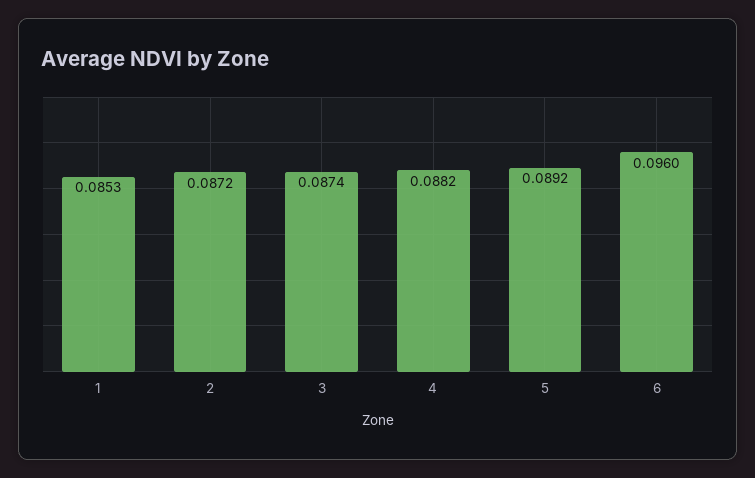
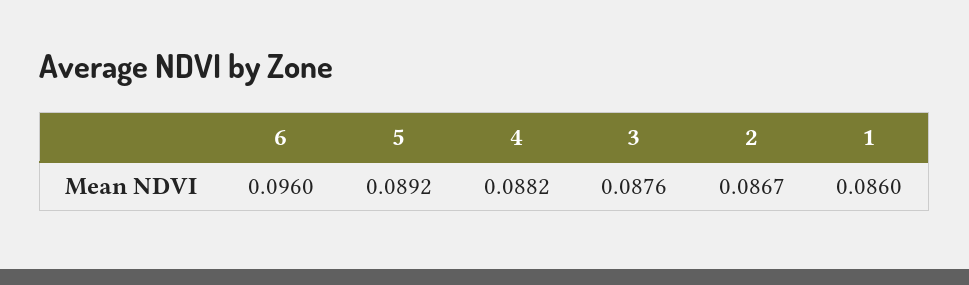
  {
-   "1": 0.0853,
+   "1": 0.086,
-   "2": 0.0872,
+   "2": 0.0867,
-   "3": 0.0874,
+   "3": 0.0876,
    "4": 0.0882,
    "5": 0.0892,
    "6": 0.096
  }

